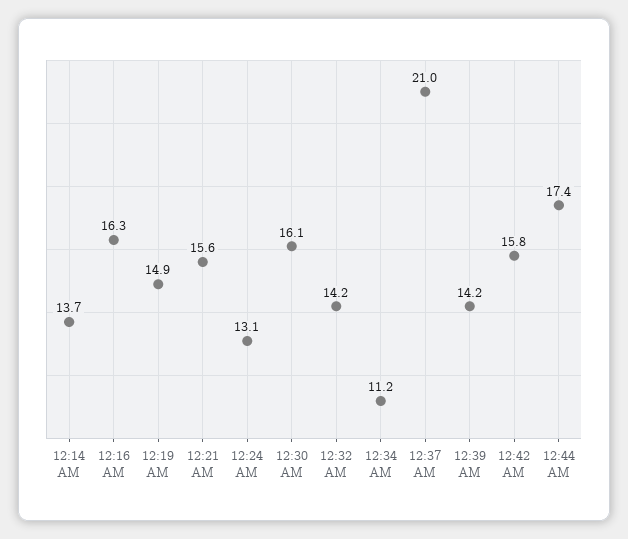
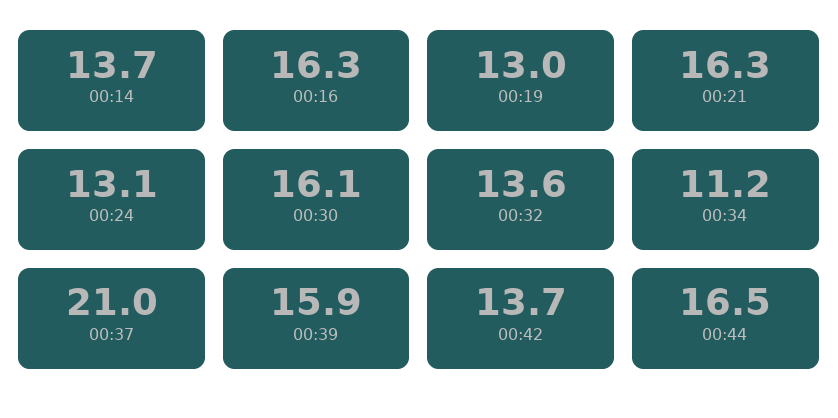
  {
    "12:14 AM": 13.7,
    "12:16 AM": 16.3,
-   "12:19 AM": 14.9,
+   "12:19 AM": 13,
-   "12:21 AM": 15.6,
+   "12:21 AM": 16.3,
    "12:24 AM": 13.1,
    "12:30 AM": 16.1,
-   "12:32 AM": 14.2,
+   "12:32 AM": 13.6,
    "12:34 AM": 11.2,
    "12:37 AM": 21,
-   "12:39 AM": 14.2,
+   "12:39 AM": 15.9,
-   "12:42 AM": 15.8,
+   "12:42 AM": 13.7,
-   "12:44 AM": 17.4
+   "12:44 AM": 16.5
  }

